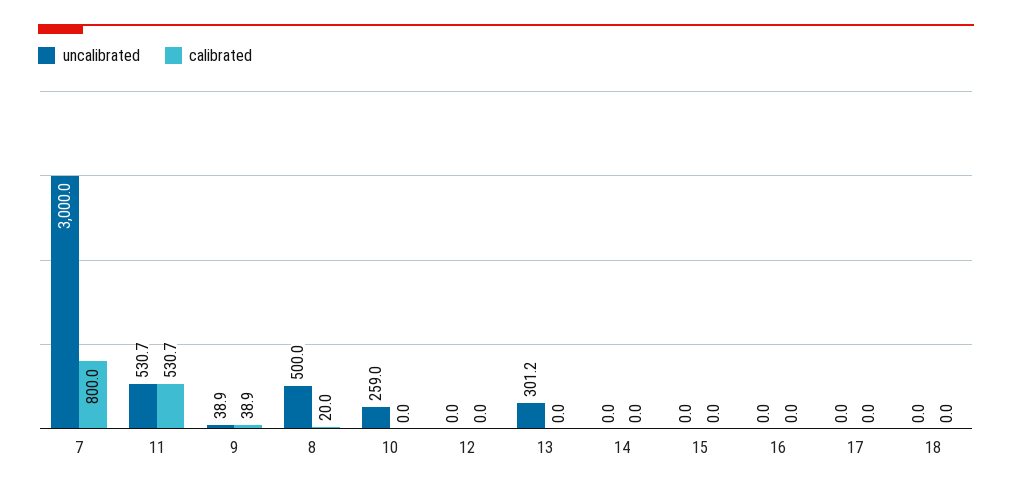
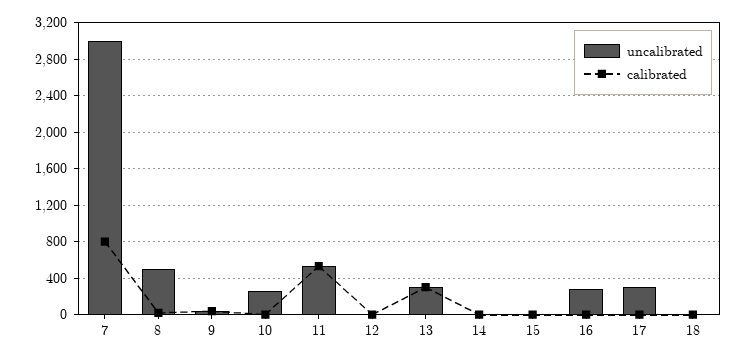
  {
    "uncalibrated": {
      "7": 3000,
      "11": 530.7,
      "9": 38.9,
      "8": 500,
      "10": 259,
      "12": 0,
      "13": 301.2,
      "14": 0,
      "15": 0,
-     "16": 0,
+     "16": 300,
-     "17": 0,
+     "17": 300,
      "18": 0
    },
    "calibrated": {
      "7": 800,
      "11": 530.7,
      "9": 38.9,
      "8": 20,
      "10": 0,
      "12": 0,
-     "13": 0,
+     "13": 300,
      "14": 0,
      "15": 0,
      "16": 0,
      "17": 0,
      "18": 0
    }
  }

